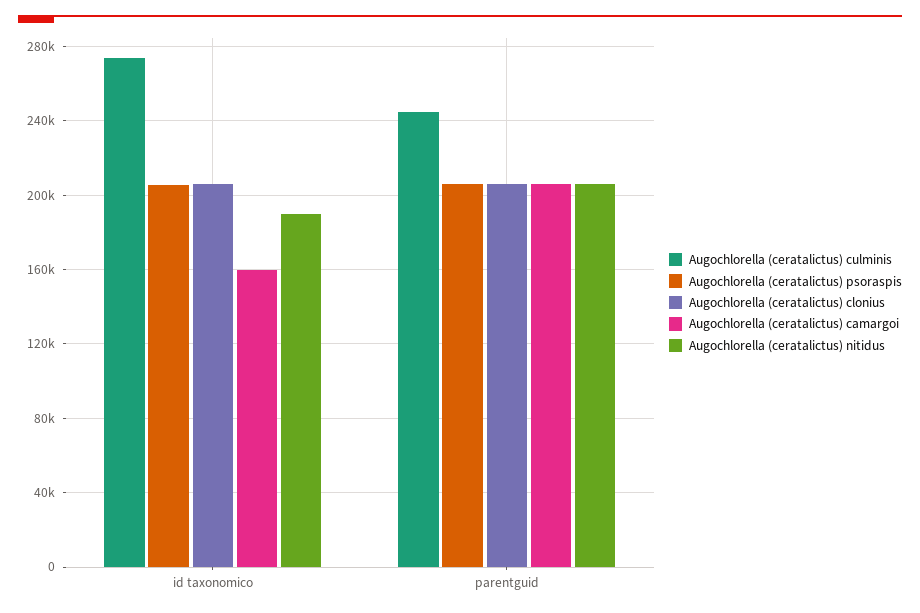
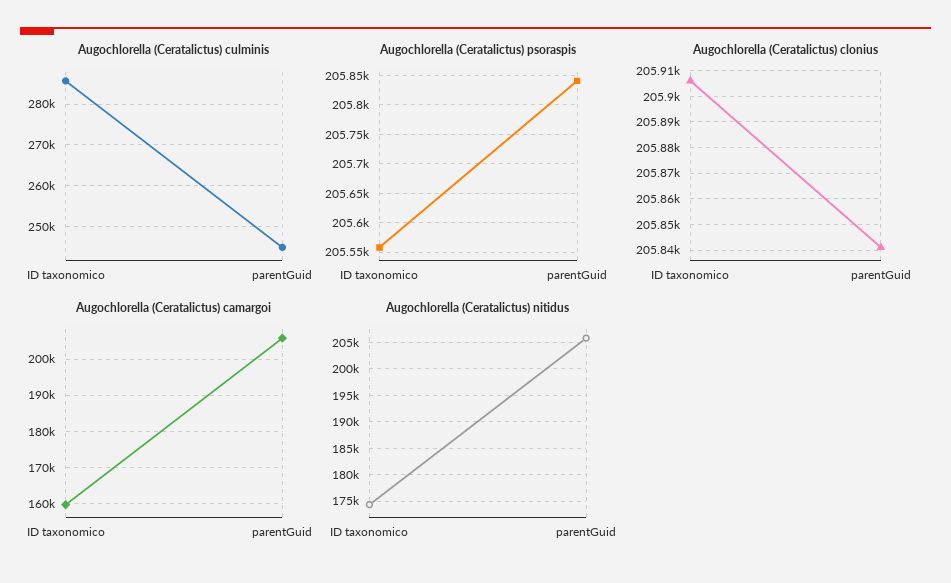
  {
    "Augochlorella (ceratalictus) culminis": {
-     "id taxonomico": 275000,
+     "id taxonomico": 286000,
      "parentguid": 244000
    },
    "Augochlorella (ceratalictus) psoraspis": {
      "id taxonomico": 205550,
      "parentguid": 205850
    },
    "Augochlorella (ceratalictus) clonius": {
      "id taxonomico": 205905,
      "parentguid": 205840
    },
    "Augochlorella (ceratalictus) camargoi": {
      "id taxonomico": 160000,
      "parentguid": 206000
    },
    "Augochlorella (ceratalictus) nitidus": {
-     "id taxonomico": 190000,
+     "id taxonomico": 175000,
      "parentguid": 205000
    }
  }

